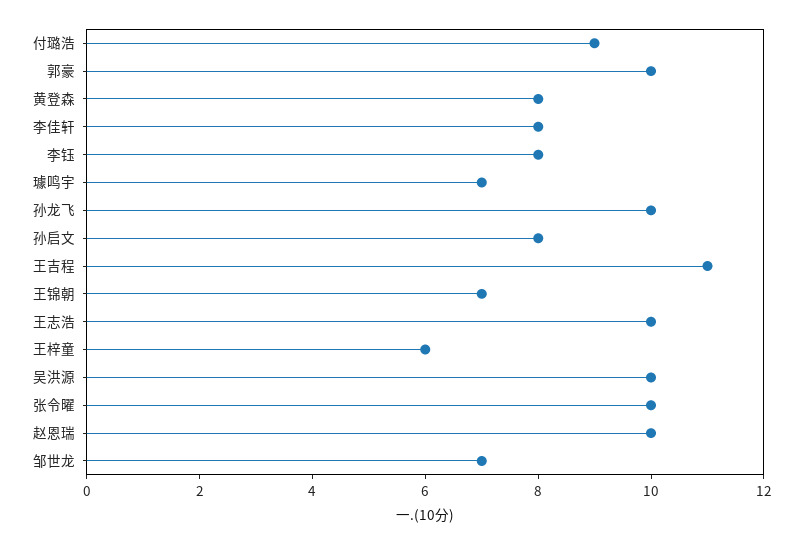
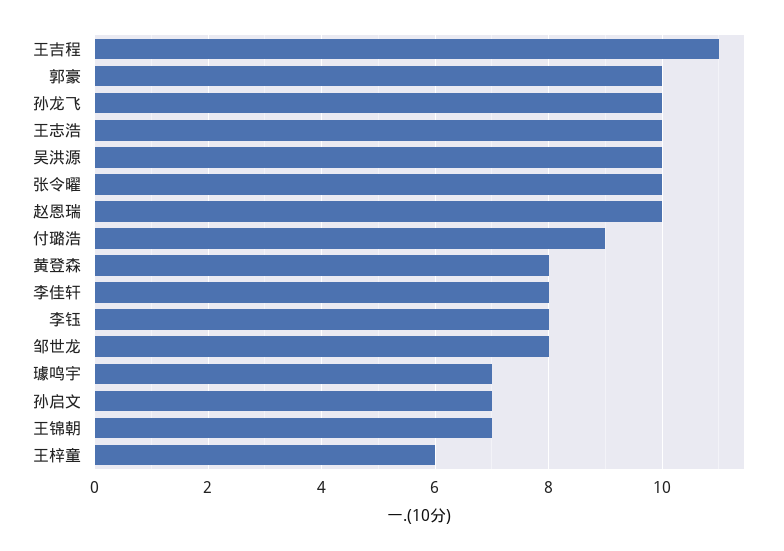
  {
    "付璐浩": 9,
    "郭豪": 10,
    "黄登森": 8,
    "李佳轩": 8,
    "李钰": 8,
    "璩鸣宇": 7,
    "孙龙飞": 10,
-   "孙启文": 8,
+   "孙启文": 7,
    "王吉程": 11,
    "王锦朝": 7,
    "王志浩": 10,
    "王梓童": 6,
    "吴洪源": 10,
    "张令曜": 10,
    "赵恩瑞": 10,
-   "邹世龙": 7
+   "邹世龙": 8
  }

